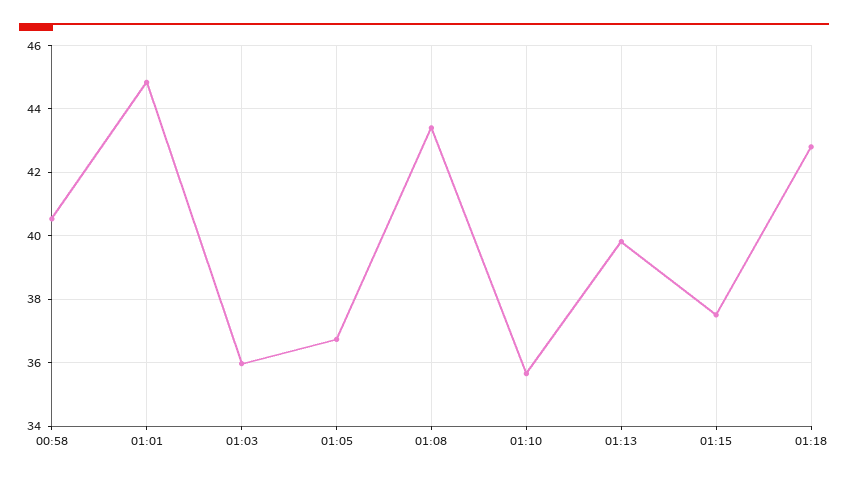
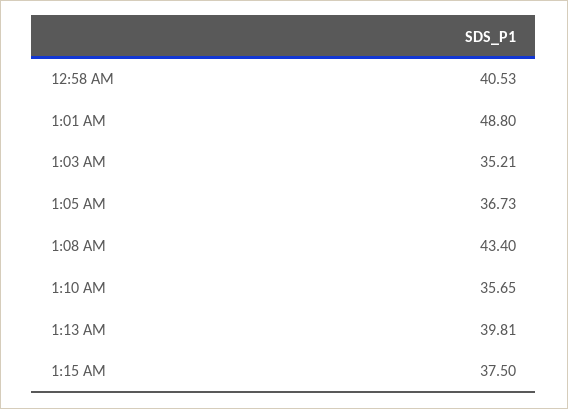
  {
    "00:58": 40.53,
-   "01:01": 44.8,
+   "01:01": 48.8,
-   "01:03": 36,
+   "01:03": 35.21,
    "01:05": 36.73,
    "01:08": 43.4,
    "01:10": 35.65,
    "01:13": 39.81,
-   "01:15": 37.5,
+   "01:15": 37.5
-   "01:18": 42.8
  }

